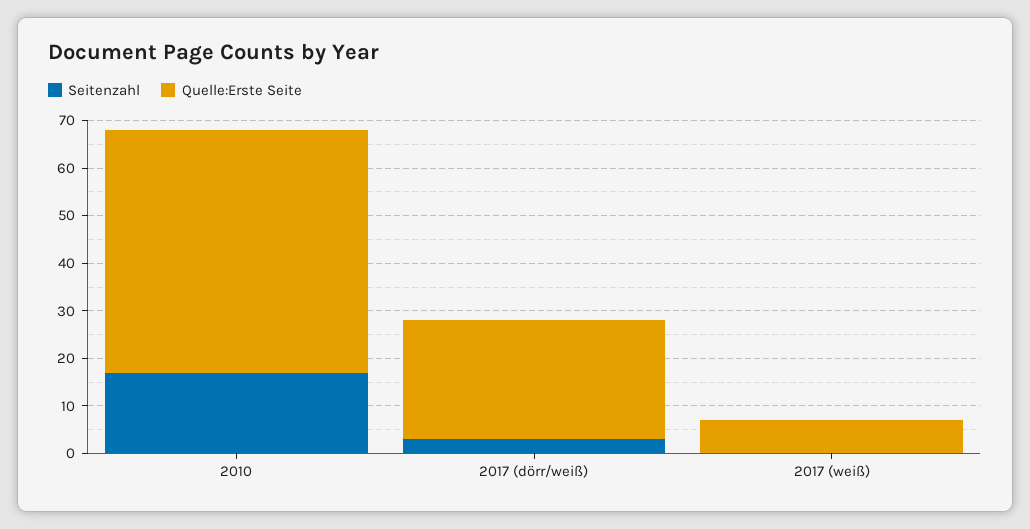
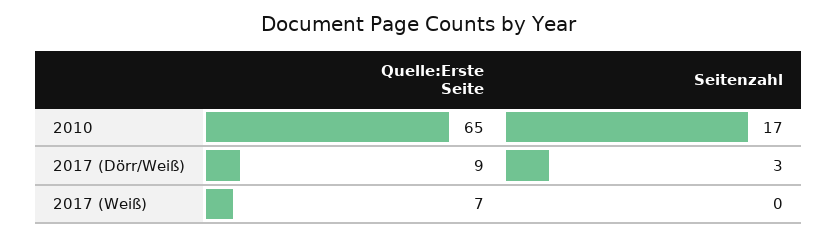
  {
    "Seitenzahl": {
      "2010": 17,
      "2017 (dörr/weiß)": 3,
      "2017 (weiß)": 0
    },
    "Quelle:Erste Seite": {
-     "2010": 50,
+     "2010": 65,
-     "2017 (dörr/weiß)": 25,
+     "2017 (dörr/weiß)": 9,
      "2017 (weiß)": 7
    }
  }

